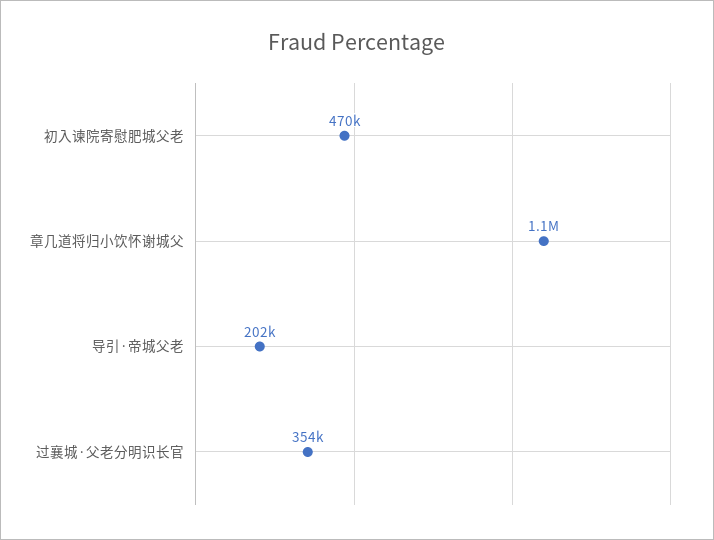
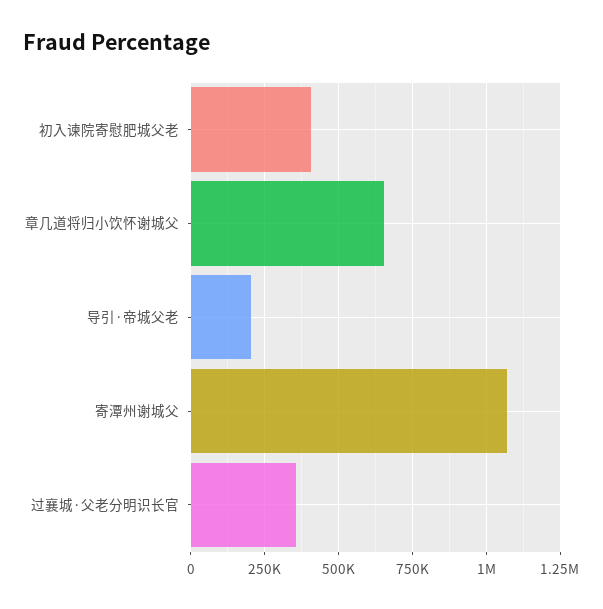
  {
-   "初入谏院寄慰肥城父老": 470000,
+   "初入谏院寄慰肥城父老": 400000,
-   "章几道将归小饮怀谢城父": 1100000,
+   "章几道将归小饮怀谢城父": 650000,
    "导引·帝城父老": 202000,
-   "过襄城·父老分明识长官": 354000
+   "过襄城·父老分明识长官": 354000,
+   "寄潭州谢城父": 1075000
  }

